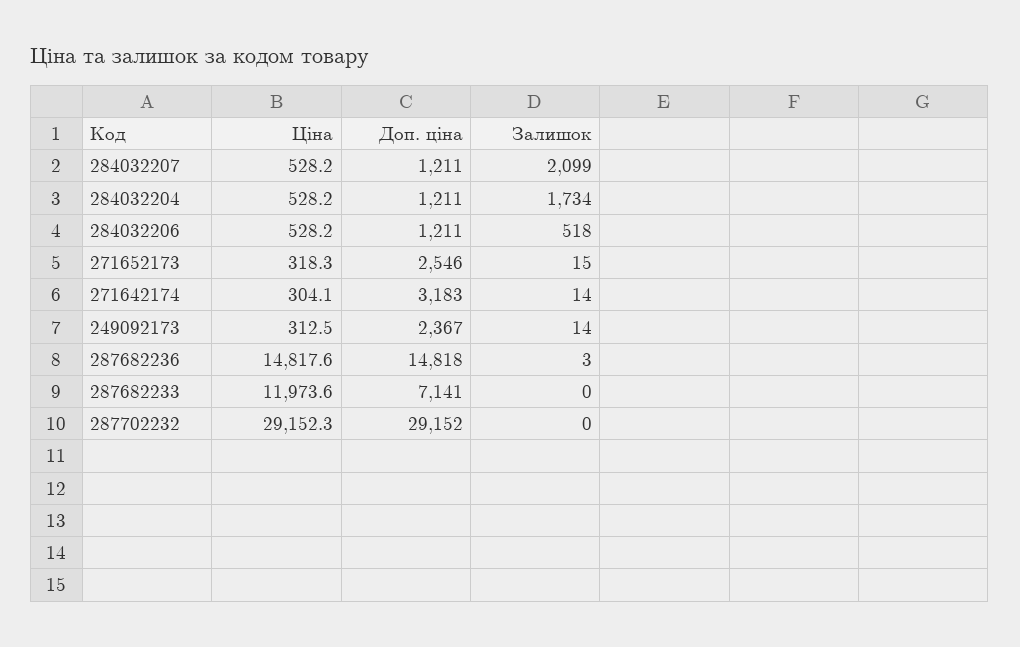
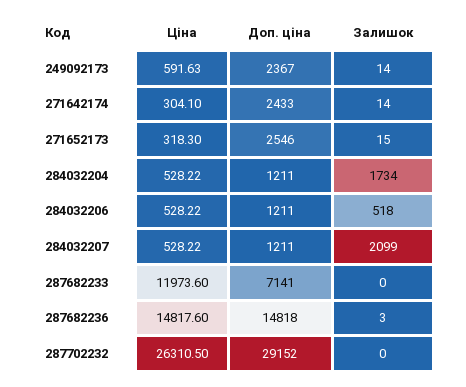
  {
    "Ціна": {
      "284032207": 528.22,
      "284032204": 528.22,
      "284032206": 528.22,
      "271652173": 318.3,
      "271642174": 304.1,
-     "249092173": 312.5,
+     "249092173": 591.63,
      "287682236": 14817.6,
      "287682233": 11973.6,
-     "287702232": 29152.3
+     "287702232": 26310.5
    },
    "Доп. ціна": {
      "284032207": 1211,
      "284032204": 1211,
      "284032206": 1211,
      "271652173": 2546,
-     "271642174": 3183,
+     "271642174": 2433,
      "249092173": 2367,
      "287682236": 14818,
      "287682233": 7141,
      "287702232": 29152
    },
    "Залишок": {
      "284032207": 2099,
      "284032204": 1734,
      "284032206": 518,
      "271652173": 15,
      "271642174": 14,
      "249092173": 14,
      "287682236": 3,
      "287682233": 0,
      "287702232": 0
    }
  }

